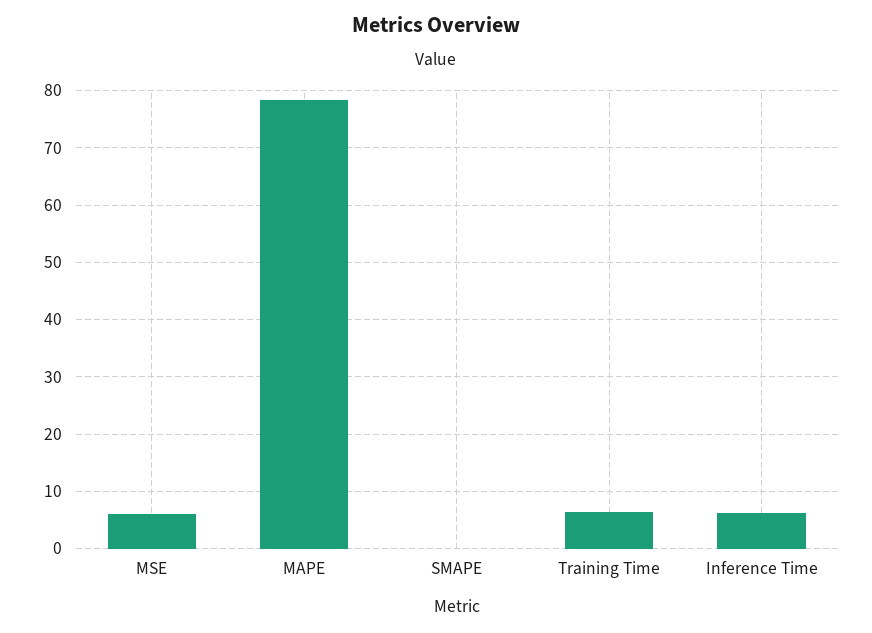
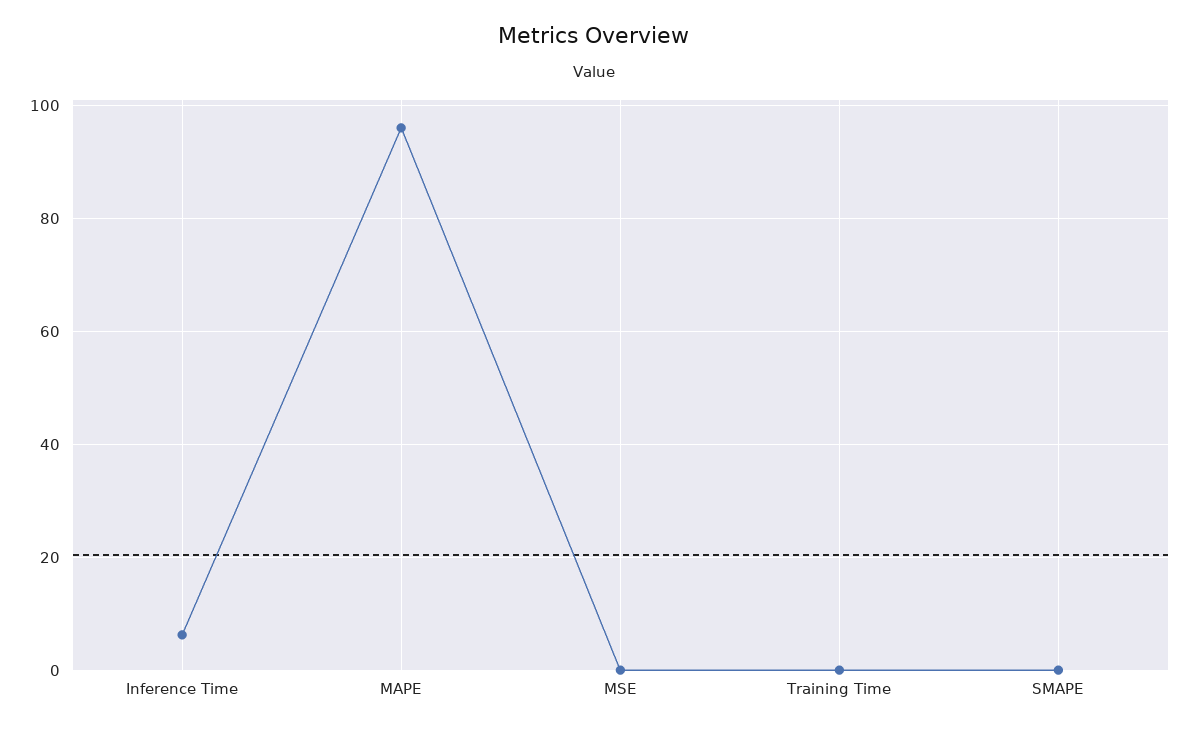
  {
-   "MSE": 6,
+   "MSE": 0,
-   "MAPE": 78,
+   "MAPE": 96,
    "SMAPE": 0,
-   "Training Time": 6,
+   "Training Time": 0,
    "Inference Time": 6
  }

